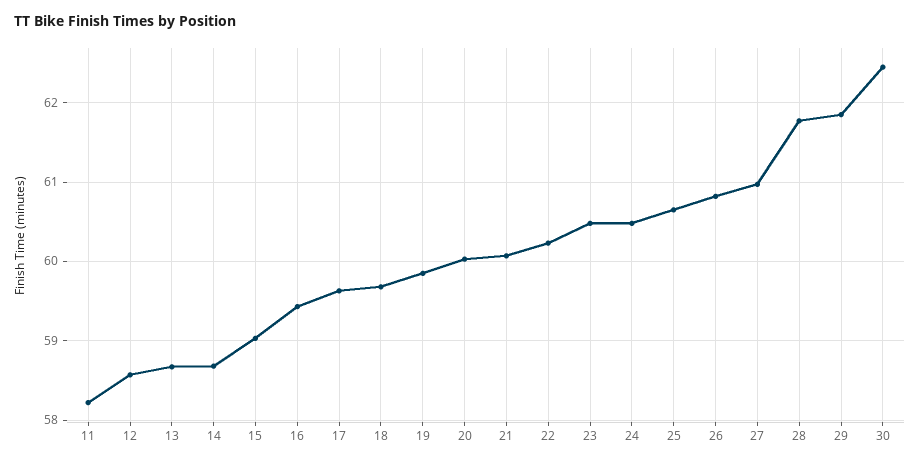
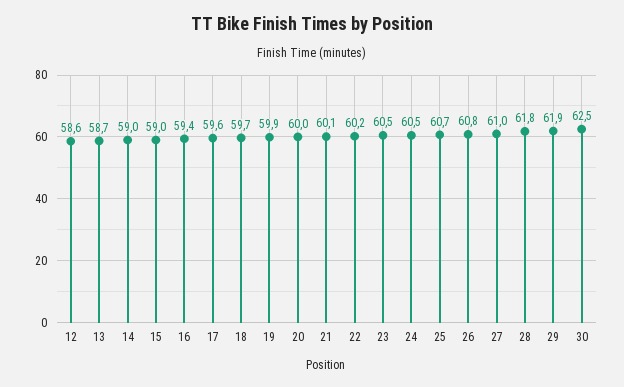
  {
-   "11": 58.2,
    "12": 58.6,
    "13": 58.7,
-   "14": 58.7,
+   "14": 59,
    "15": 59,
    "16": 59.4,
    "17": 59.6,
    "18": 59.7,
    "19": 59.9,
    "20": 60,
    "21": 60.1,
    "22": 60.2,
    "23": 60.5,
    "24": 60.5,
    "25": 60.7,
    "26": 60.8,
    "27": 61,
    "28": 61.8,
    "29": 61.9,
    "30": 62.5
  }

